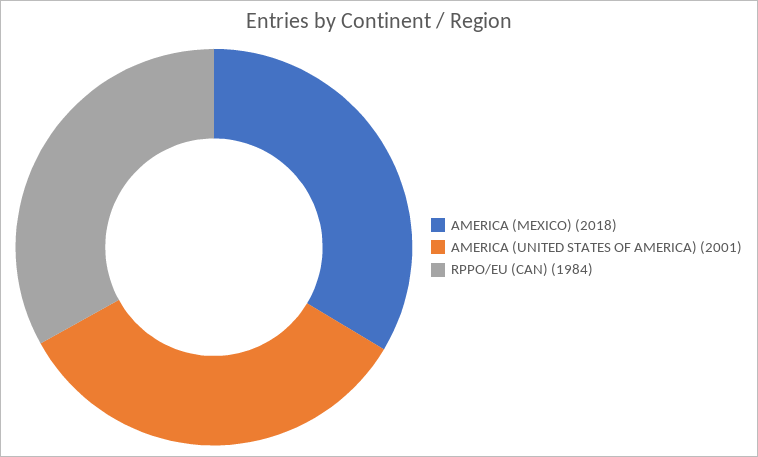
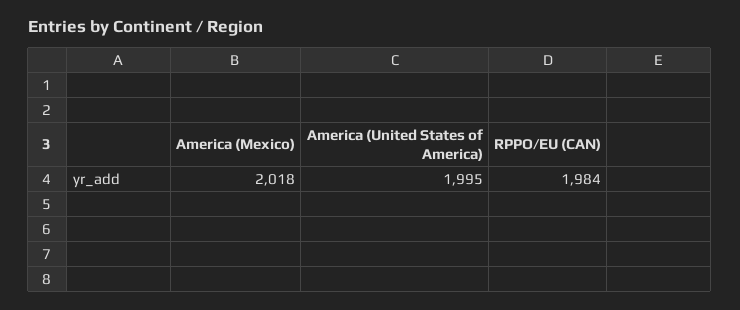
  {
    "AMERICA (MEXICO)": 2018,
-   "AMERICA (UNITED STATES OF AMERICA)": 2001,
+   "AMERICA (UNITED STATES OF AMERICA)": 1995,
    "RPPO/EU (CAN)": 1984
  }

